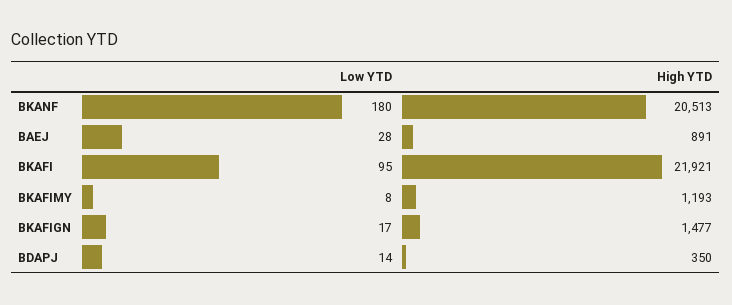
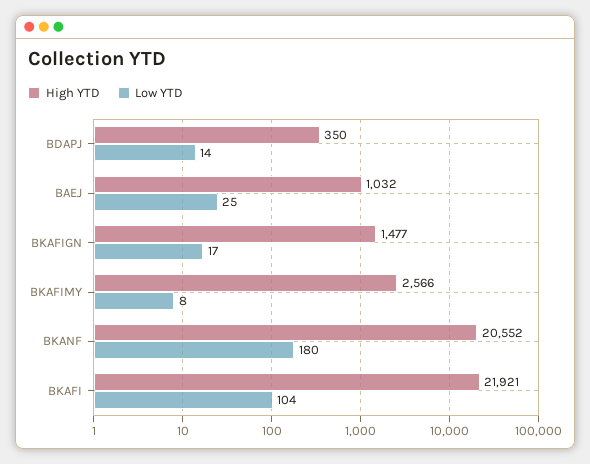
  {
    "Low YTD": {
      "BKANF": 180,
-     "BAEJ": 28,
+     "BAEJ": 25,
-     "BKAFI": 95,
+     "BKAFI": 104,
      "BKAFIMY": 8,
      "BKAFIGN": 17,
      "BDAPJ": 14
    },
    "High YTD": {
-     "BKANF": 20513,
+     "BKANF": 20552,
-     "BAEJ": 891,
+     "BAEJ": 1032,
      "BKAFI": 21921,
-     "BKAFIMY": 1193,
+     "BKAFIMY": 2566,
      "BKAFIGN": 1477,
      "BDAPJ": 350
    }
  }

